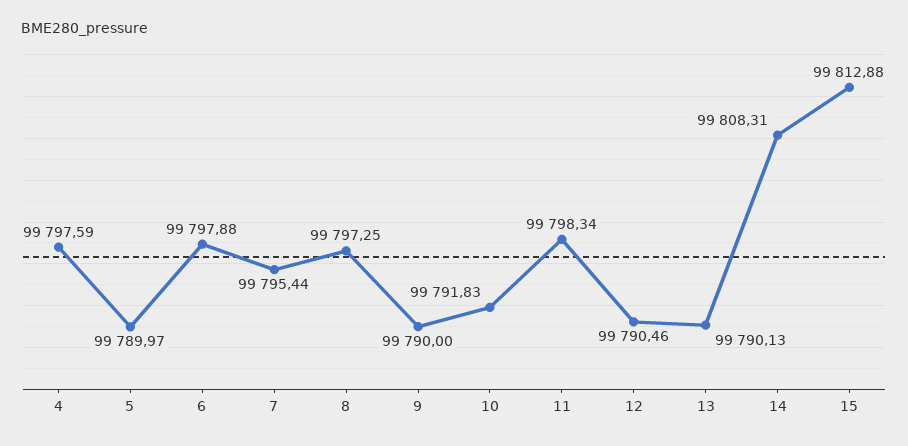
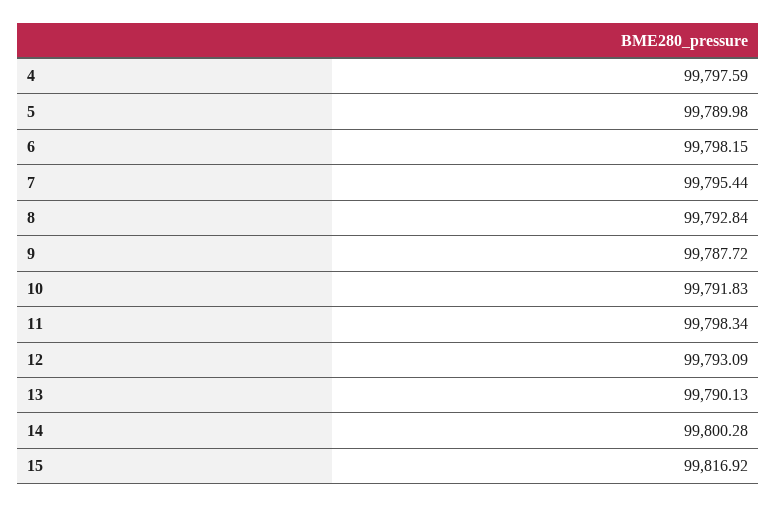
  {
    "4": 99797.59,
-   "5": 99789.97,
+   "5": 99789.98,
-   "6": 99797.88,
+   "6": 99798.15,
    "7": 99795.44,
-   "8": 99797.25,
+   "8": 99792.84,
-   "9": 99790,
+   "9": 99787.72,
    "10": 99791.83,
    "11": 99798.34,
-   "12": 99790.46,
+   "12": 99793.09,
    "13": 99790.13,
-   "14": 99808.31,
+   "14": 99800.28,
-   "15": 99812.88
+   "15": 99816.92
  }

